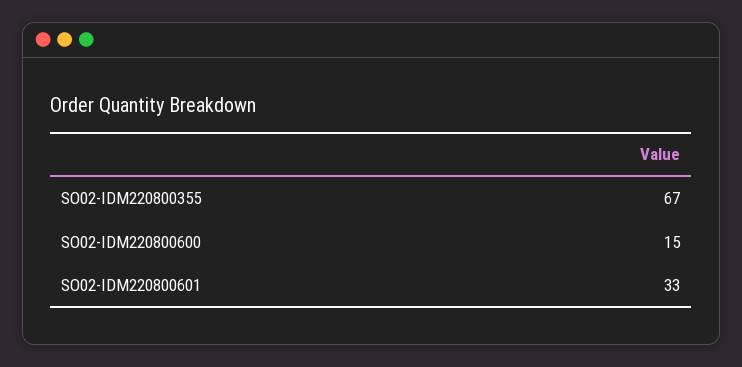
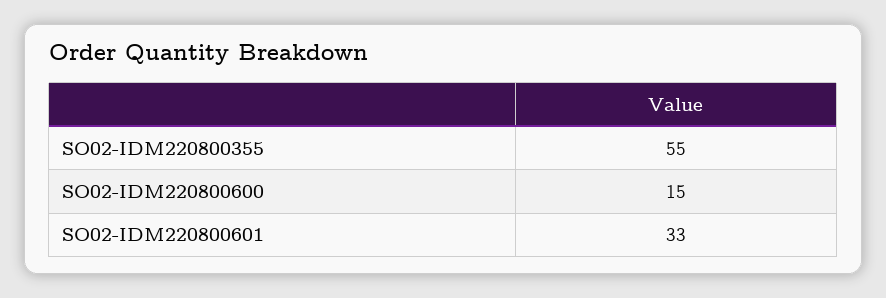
  {
-   "SO02-IDM220800355": 67,
+   "SO02-IDM220800355": 55,
    "SO02-IDM220800600": 15,
    "SO02-IDM220800601": 33
  }

